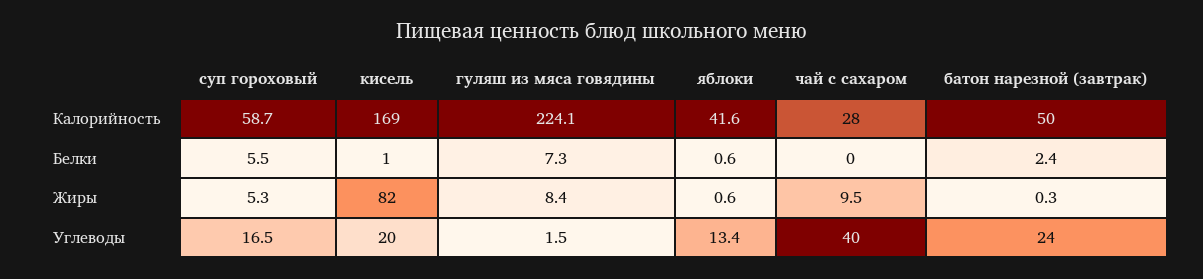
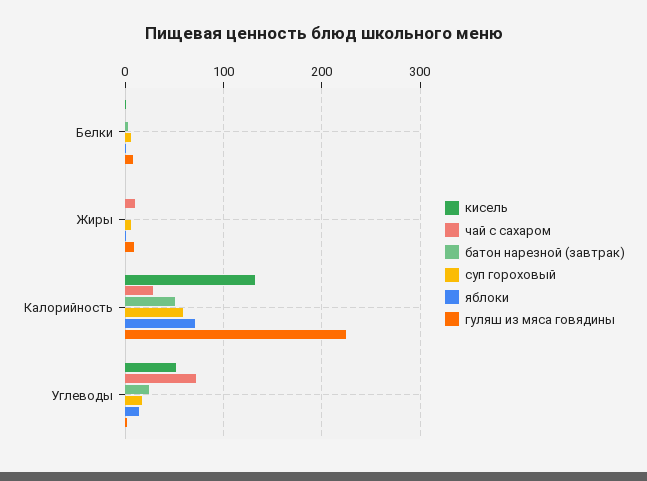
  {
    "суп гороховый": {
      "Калорийность": 58.7,
      "Белки": 5.5,
      "Жиры": 5.3,
      "Углеводы": 16.5
    },
    "кисель": {
-     "Калорийность": 169,
+     "Калорийность": 130,
      "Белки": 1,
-     "Жиры": 82,
+     "Жиры": 0,
-     "Углеводы": 20
+     "Углеводы": 50
    },
    "гуляш из мяса говядины": {
      "Калорийность": 224.1,
      "Белки": 7.3,
      "Жиры": 8.4,
      "Углеводы": 1.5
    },
    "яблоки": {
-     "Калорийность": 41.6,
+     "Калорийность": 70,
      "Белки": 0.6,
      "Жиры": 0.6,
      "Углеводы": 13.4
    },
    "чай с сахаром": {
      "Калорийность": 28,
      "Белки": 0,
      "Жиры": 9.5,
-     "Углеводы": 40
+     "Углеводы": 70
    },
    "батон нарезной (завтрак)": {
      "Калорийность": 50,
      "Белки": 2.4,
      "Жиры": 0.3,
      "Углеводы": 24
    }
  }

